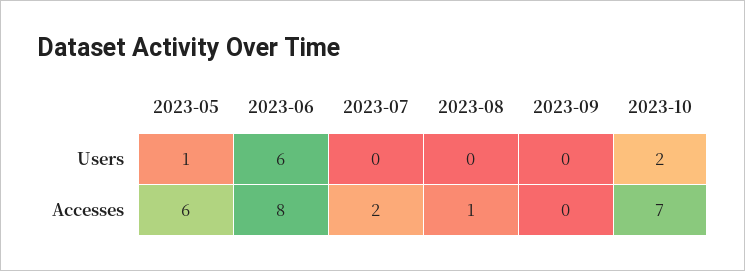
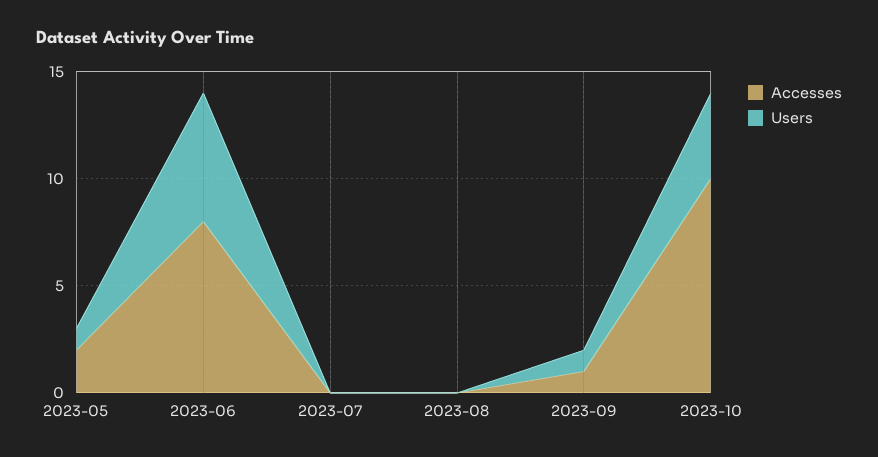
  {
    "Users": {
      "2023-05": 1,
      "2023-06": 6,
      "2023-07": 0,
      "2023-08": 0,
-     "2023-09": 0,
+     "2023-09": 1,
-     "2023-10": 2
+     "2023-10": 4
    },
    "Accesses": {
-     "2023-05": 6,
+     "2023-05": 2,
      "2023-06": 8,
-     "2023-07": 2,
+     "2023-07": 0,
-     "2023-08": 1,
+     "2023-08": 0,
-     "2023-09": 0,
+     "2023-09": 1,
-     "2023-10": 7
+     "2023-10": 10
    }
  }

